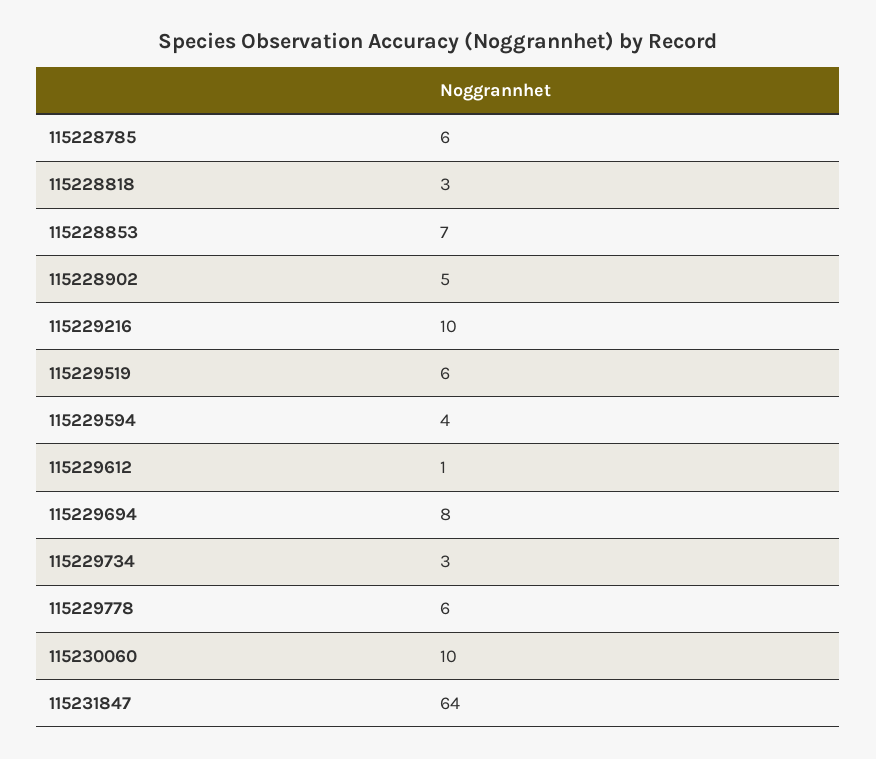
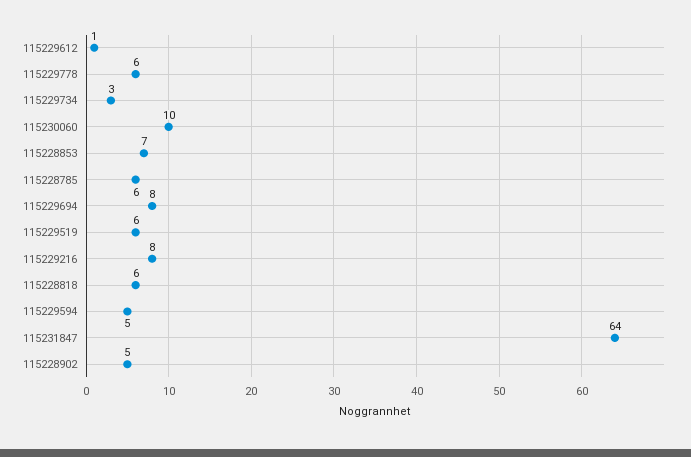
  {
    "115228785": 6,
-   "115228818": 3,
+   "115228818": 6,
    "115228853": 7,
    "115228902": 5,
-   "115229216": 10,
+   "115229216": 8,
    "115229519": 6,
-   "115229594": 4,
+   "115229594": 5,
    "115229612": 1,
    "115229694": 8,
    "115229734": 3,
    "115229778": 6,
    "115230060": 10,
    "115231847": 64
  }

